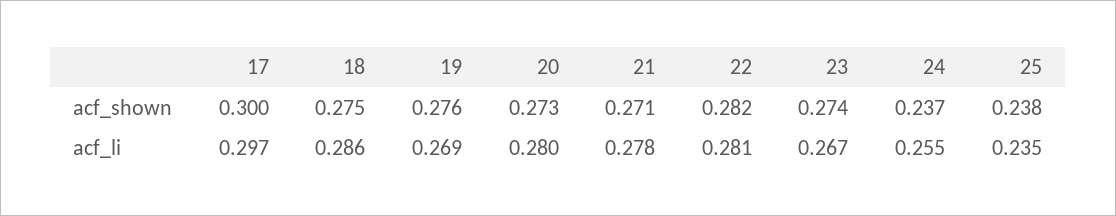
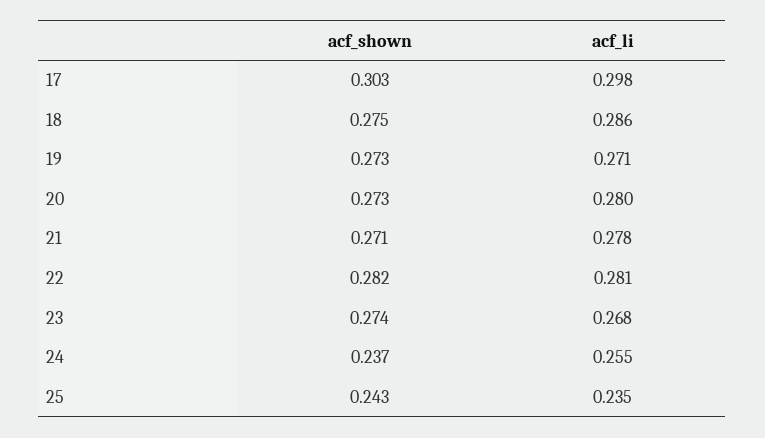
  {
    "17": {
-     "acf_shown": 0.3,
+     "acf_shown": 0.303,
-     "acf_li": 0.297
+     "acf_li": 0.298
    },
    "18": {
      "acf_shown": 0.275,
      "acf_li": 0.286
    },
    "19": {
-     "acf_shown": 0.276,
+     "acf_shown": 0.273,
-     "acf_li": 0.269
+     "acf_li": 0.271
    },
    "20": {
      "acf_shown": 0.273,
      "acf_li": 0.28
    },
    "21": {
      "acf_shown": 0.271,
      "acf_li": 0.278
    },
    "22": {
      "acf_shown": 0.282,
      "acf_li": 0.281
    },
    "23": {
      "acf_shown": 0.274,
-     "acf_li": 0.267
+     "acf_li": 0.268
    },
    "24": {
      "acf_shown": 0.237,
      "acf_li": 0.255
    },
    "25": {
-     "acf_shown": 0.238,
+     "acf_shown": 0.243,
      "acf_li": 0.235
    }
  }

